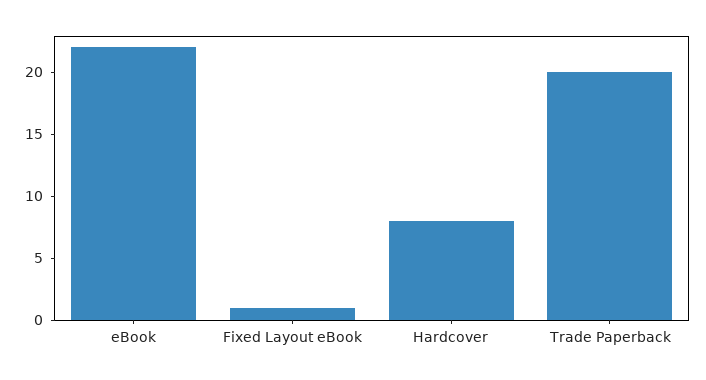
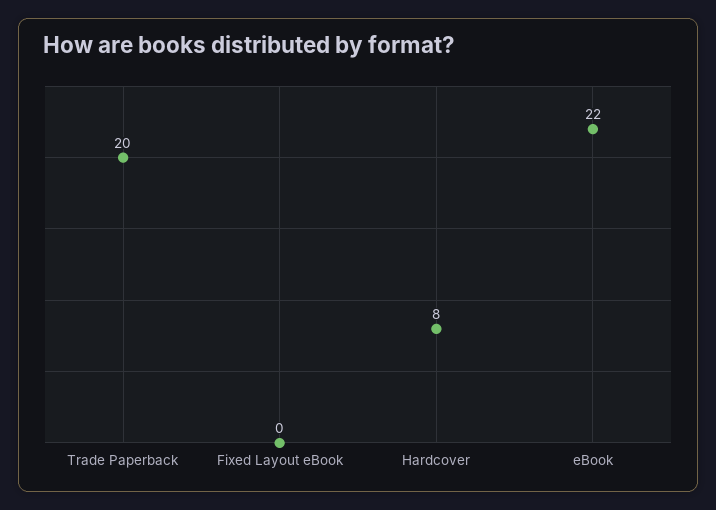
  {
    "eBook": 22,
-   "Fixed Layout eBook": 1,
+   "Fixed Layout eBook": 0,
    "Hardcover": 8,
    "Trade Paperback": 20
  }

